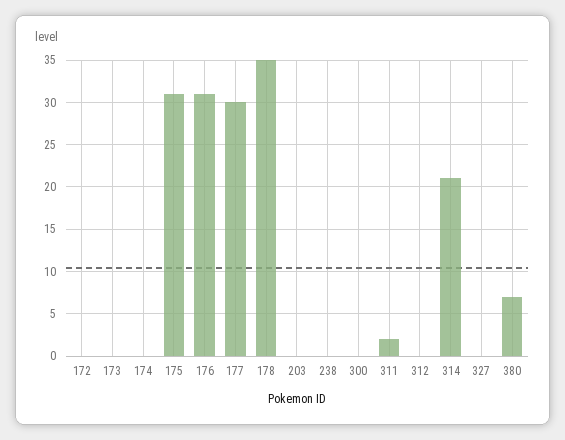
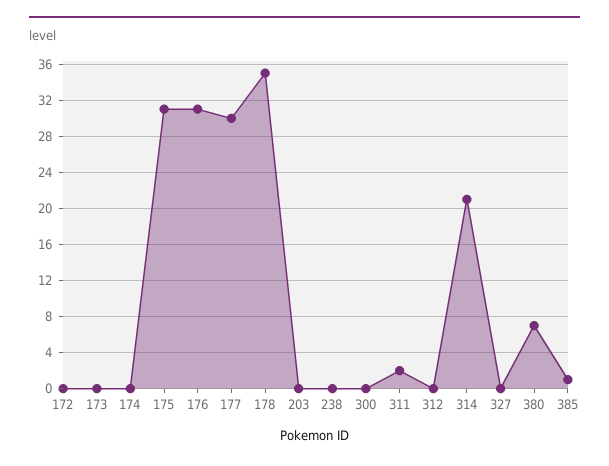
  {
    "172": 0,
    "173": 0,
    "174": 0,
    "175": 31,
    "176": 31,
    "177": 30,
    "178": 35,
    "203": 0,
    "238": 0,
    "300": 0,
    "311": 2,
    "312": 0,
    "314": 21,
    "327": 0,
-   "380": 7
+   "380": 7,
+   "385": 1
  }

